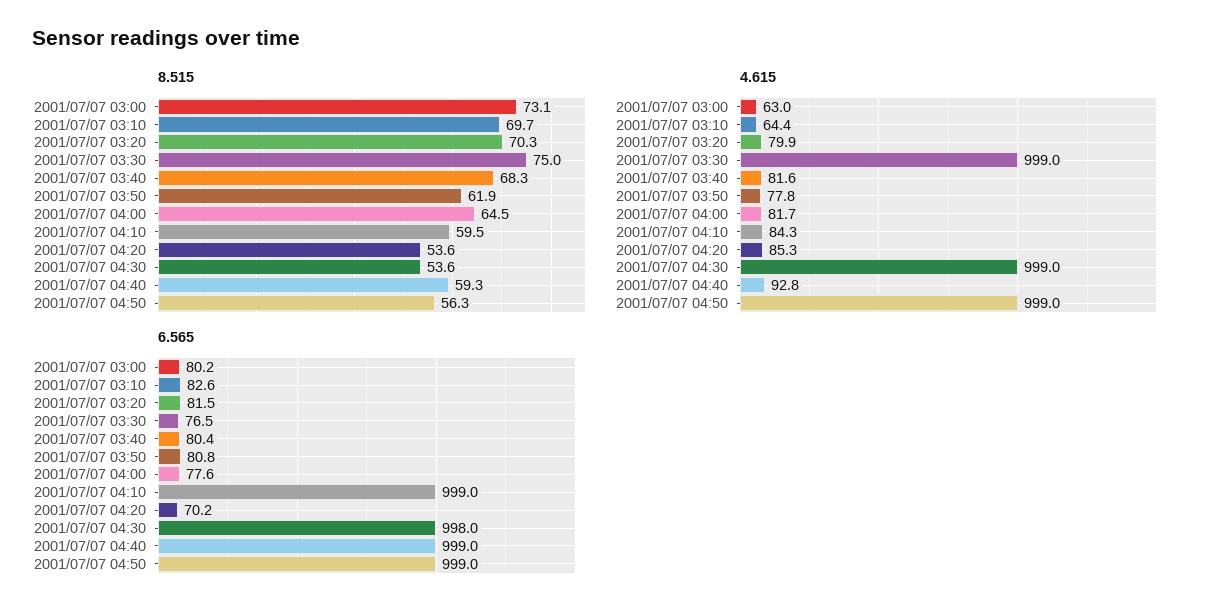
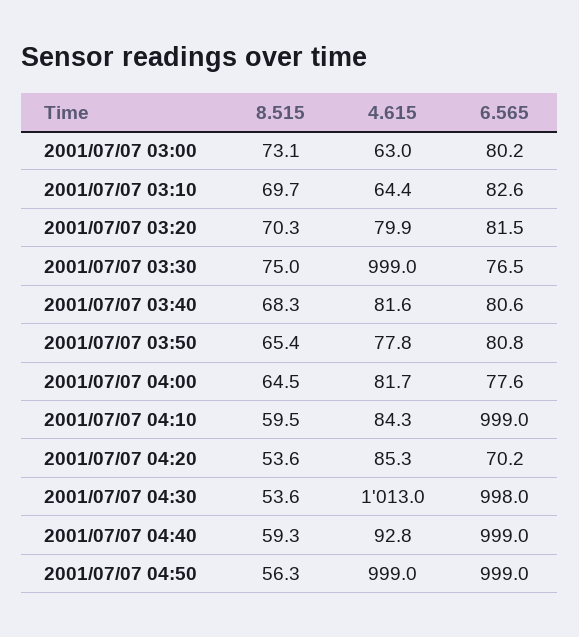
  {
    "8.515": {
      "2001/07/07 03:00": 73.1,
      "2001/07/07 03:10": 69.7,
      "2001/07/07 03:20": 70.3,
      "2001/07/07 03:30": 75,
      "2001/07/07 03:40": 68.3,
-     "2001/07/07 03:50": 61.9,
+     "2001/07/07 03:50": 65.4,
      "2001/07/07 04:00": 64.5,
      "2001/07/07 04:10": 59.5,
      "2001/07/07 04:20": 53.6,
      "2001/07/07 04:30": 53.6,
      "2001/07/07 04:40": 59.3,
      "2001/07/07 04:50": 56.3
    },
    "4.615": {
      "2001/07/07 03:00": 63,
      "2001/07/07 03:10": 64.4,
      "2001/07/07 03:20": 79.9,
      "2001/07/07 03:30": 999,
      "2001/07/07 03:40": 81.6,
      "2001/07/07 03:50": 77.8,
      "2001/07/07 04:00": 81.7,
      "2001/07/07 04:10": 84.3,
      "2001/07/07 04:20": 85.3,
-     "2001/07/07 04:30": 999,
+     "2001/07/07 04:30": 1013,
      "2001/07/07 04:40": 92.8,
      "2001/07/07 04:50": 999
    },
    "6.565": {
      "2001/07/07 03:00": 80.2,
      "2001/07/07 03:10": 82.6,
      "2001/07/07 03:20": 81.5,
      "2001/07/07 03:30": 76.5,
-     "2001/07/07 03:40": 80.4,
+     "2001/07/07 03:40": 80.6,
      "2001/07/07 03:50": 80.8,
      "2001/07/07 04:00": 77.6,
      "2001/07/07 04:10": 999,
      "2001/07/07 04:20": 70.2,
      "2001/07/07 04:30": 998,
      "2001/07/07 04:40": 999,
      "2001/07/07 04:50": 999
    }
  }

